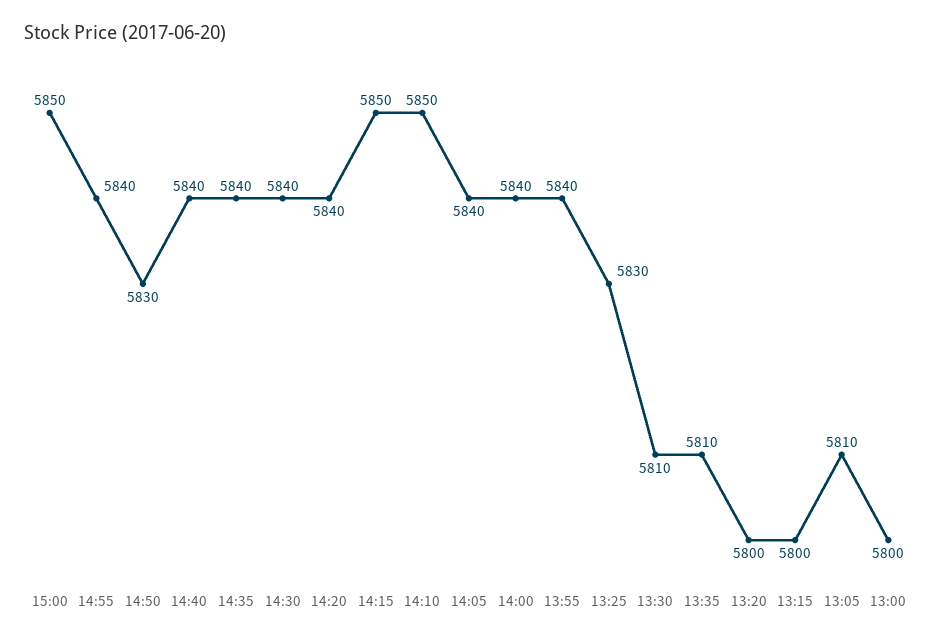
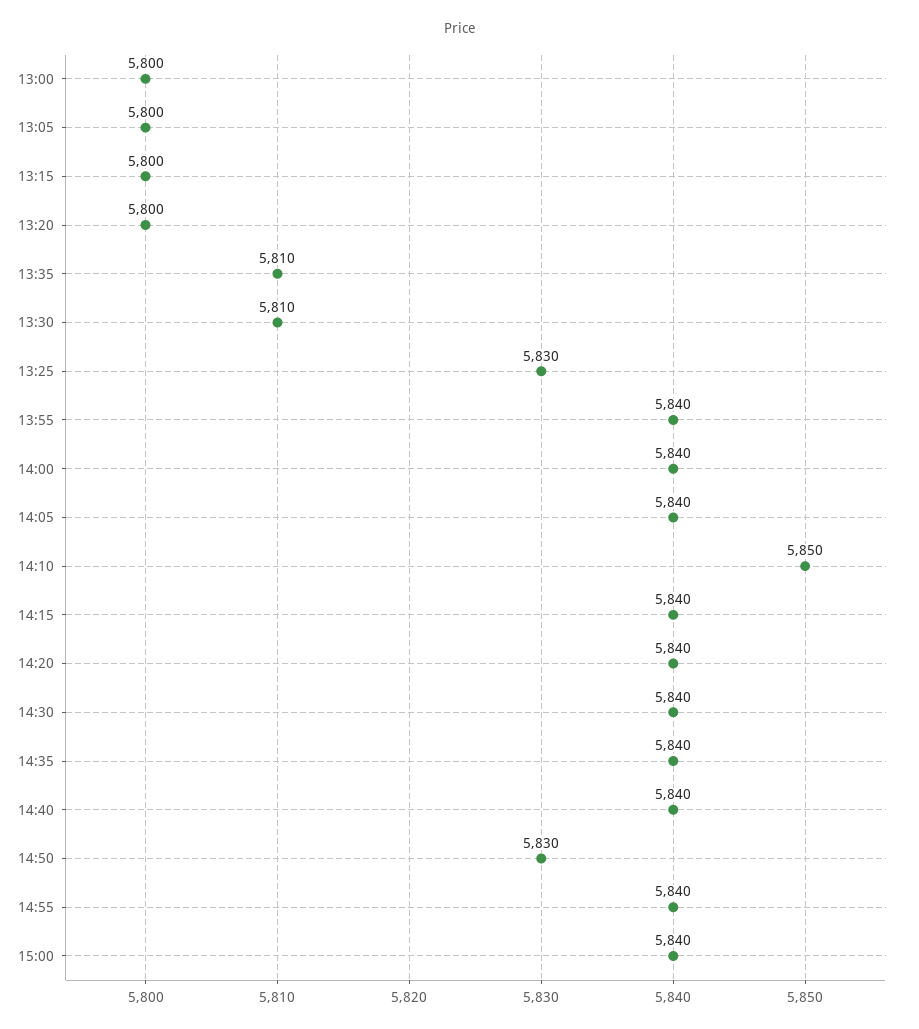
  {
-   "15:00": 5850,
+   "15:00": 5840,
    "14:55": 5840,
    "14:50": 5830,
    "14:40": 5840,
    "14:35": 5840,
    "14:30": 5840,
    "14:20": 5840,
-   "14:15": 5850,
+   "14:15": 5840,
    "14:10": 5850,
    "14:05": 5840,
    "14:00": 5840,
    "13:55": 5840,
    "13:25": 5830,
    "13:30": 5810,
    "13:35": 5810,
    "13:20": 5800,
    "13:15": 5800,
-   "13:05": 5810,
+   "13:05": 5800,
    "13:00": 5800
  }

